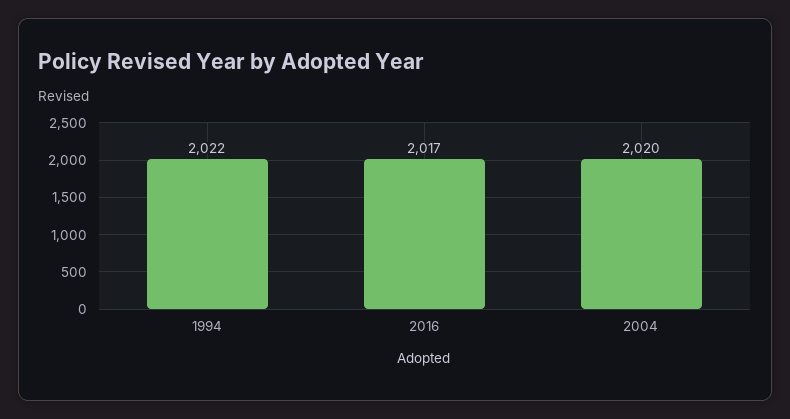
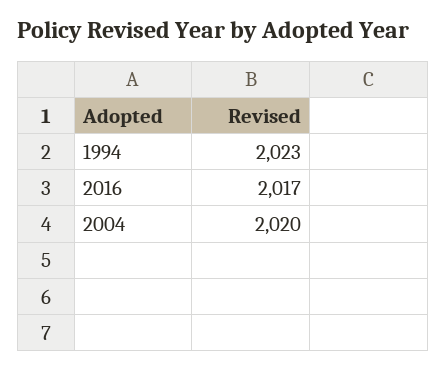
  {
-   "1994": 2022,
+   "1994": 2023,
    "2016": 2017,
    "2004": 2020
  }

